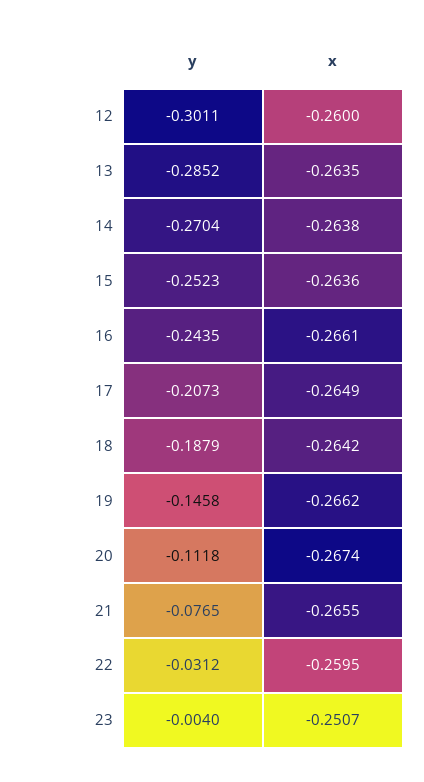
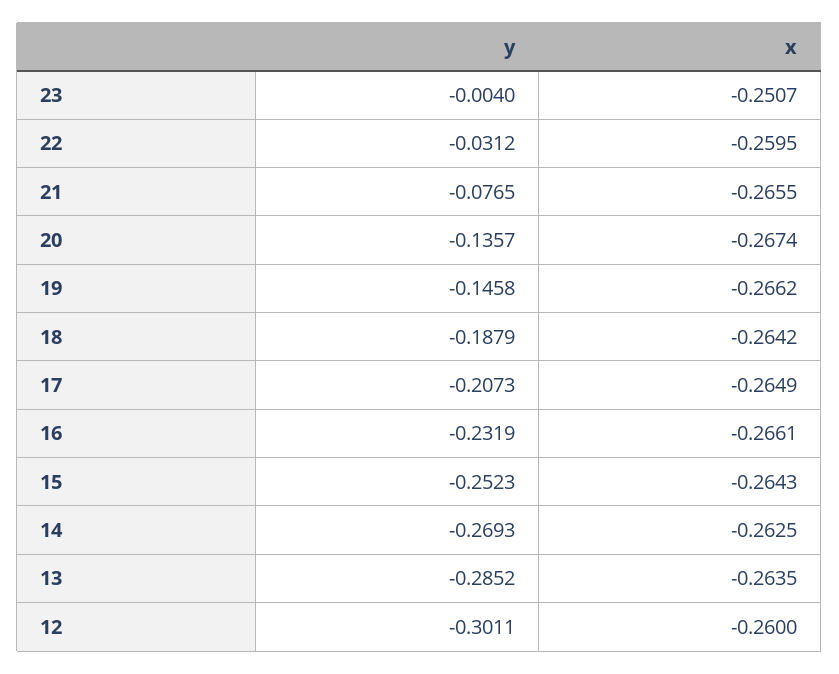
  {
    "y": {
      "12": -0.3011,
      "13": -0.2852,
-     "14": -0.2704,
+     "14": -0.2693,
      "15": -0.2523,
-     "16": -0.2435,
+     "16": -0.2319,
      "17": -0.2073,
      "18": -0.1879,
      "19": -0.1458,
-     "20": -0.1118,
+     "20": -0.1357,
      "21": -0.0765,
      "22": -0.0312,
      "23": -0.004
    },
    "x": {
      "12": -0.26,
      "13": -0.2635,
-     "14": -0.2638,
+     "14": -0.2625,
-     "15": -0.2636,
+     "15": -0.2643,
      "16": -0.2661,
      "17": -0.2649,
      "18": -0.2642,
      "19": -0.2662,
      "20": -0.2674,
      "21": -0.2655,
      "22": -0.2595,
      "23": -0.2507
    }
  }

